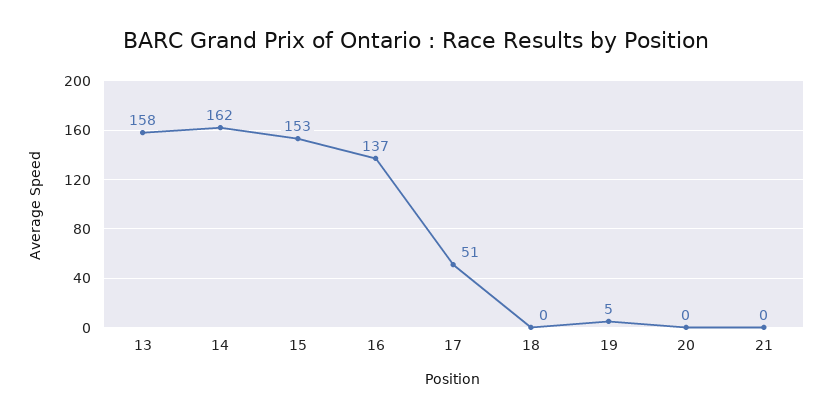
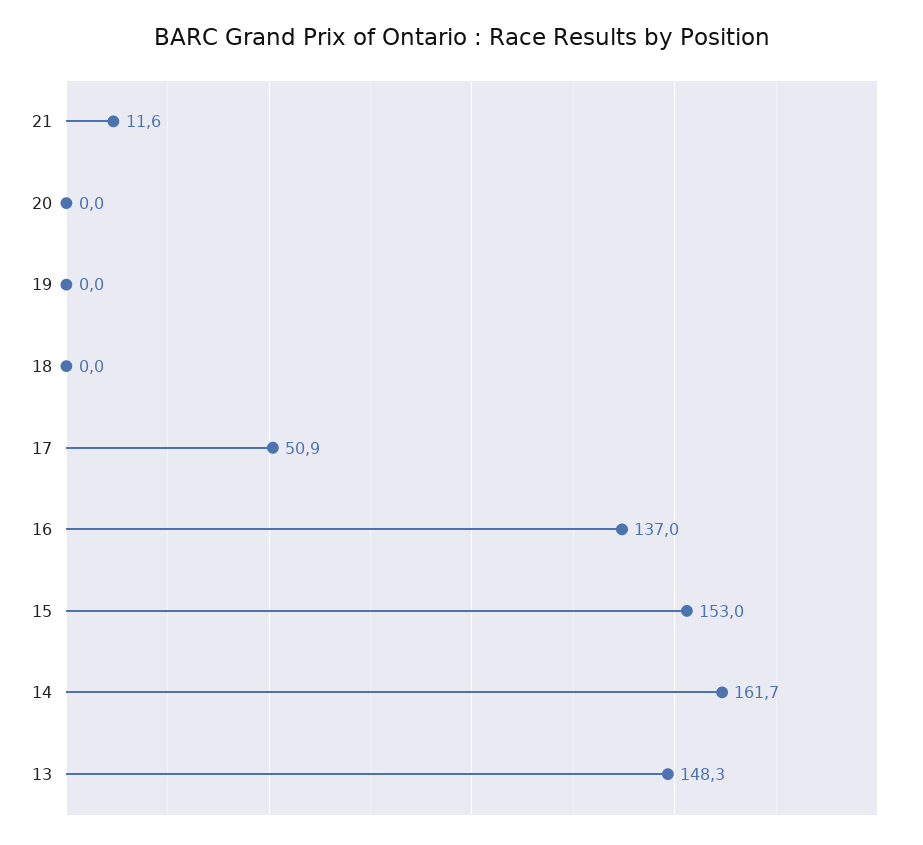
  {
-   "13": 158,
+   "13": 148.3,
    "14": 161.7,
    "15": 153,
    "16": 137,
    "17": 50.9,
    "18": 0,
-   "19": 5,
+   "19": 0,
    "20": 0,
-   "21": 0
+   "21": 11.6
  }

